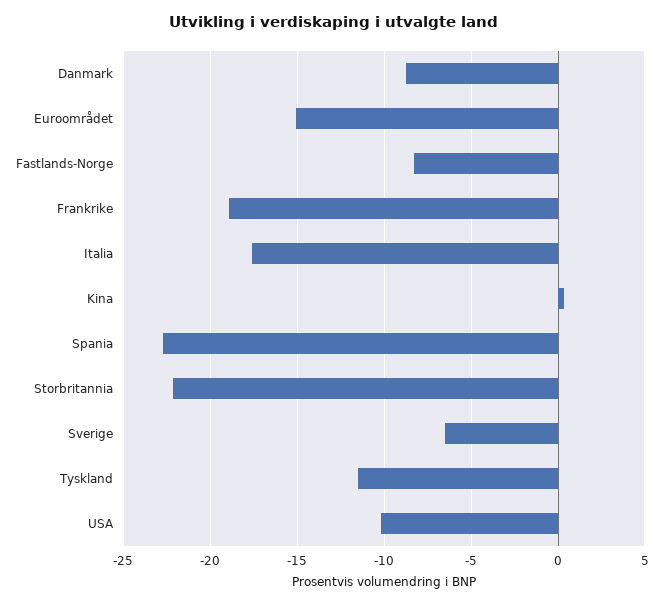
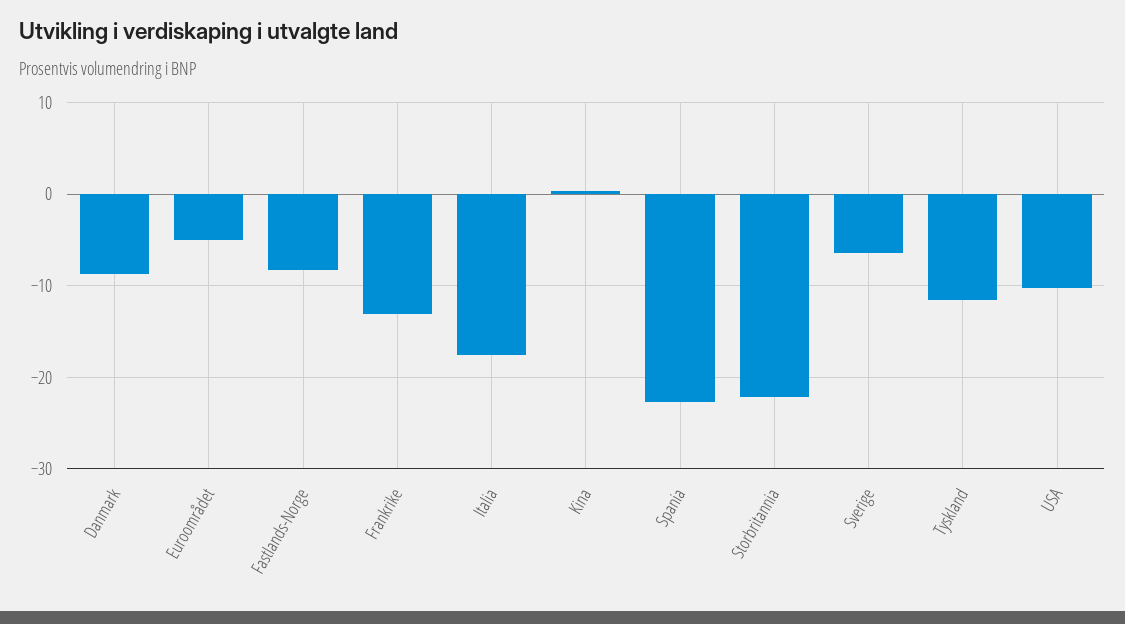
  {
    "Danmark": -9,
-   "Euroområdet": -15,
+   "Euroområdet": -5,
    "Fastlands-Norge": -8.5,
-   "Frankrike": -19,
+   "Frankrike": -13,
    "Italia": -17.5,
    "Kina": 0.5,
    "Spania": -22.5,
    "Storbritannia": -22,
    "Sverige": -6.5,
    "Tyskland": -11.5,
    "USA": -10
  }

